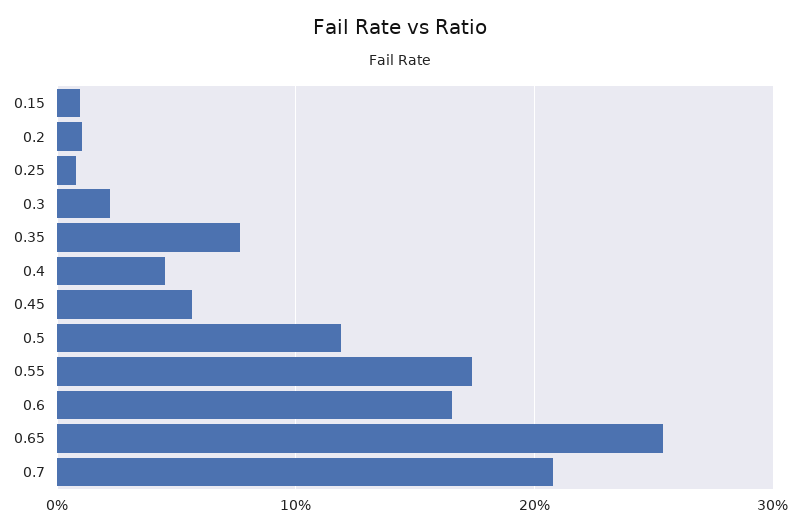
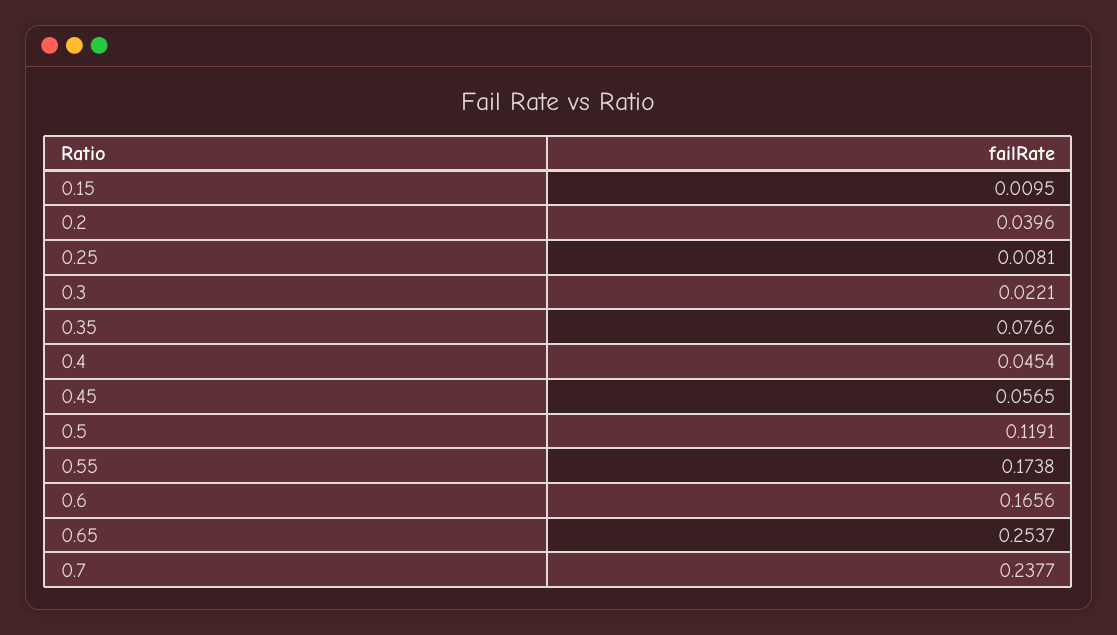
  {
    "0.15": 0.0095,
-   "0.2": 0.01,
+   "0.2": 0.0396,
    "0.25": 0.0081,
    "0.3": 0.0221,
    "0.35": 0.0766,
    "0.4": 0.0454,
    "0.45": 0.0565,
    "0.5": 0.1191,
    "0.55": 0.1738,
    "0.6": 0.1656,
    "0.65": 0.2537,
-   "0.7": 0.21
+   "0.7": 0.2377
  }

